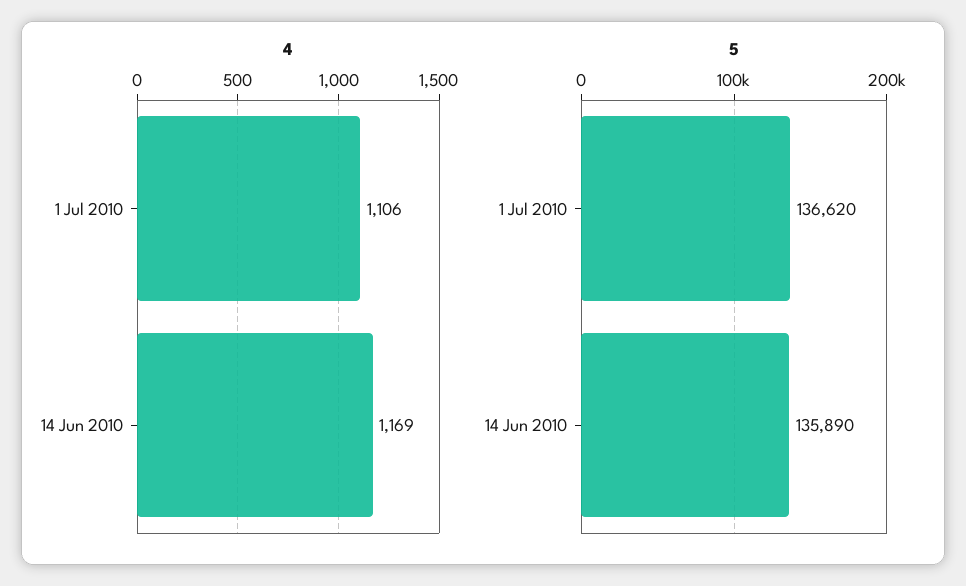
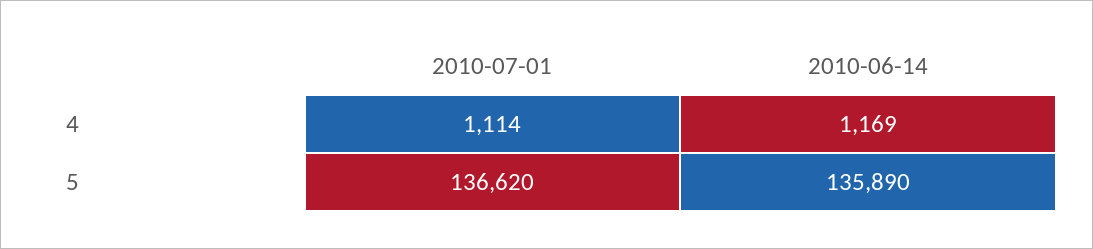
  {
    "4": {
-     "1 Jul 2010": 1106,
+     "1 Jul 2010": 1114,
      "14 Jun 2010": 1169
    },
    "5": {
      "1 Jul 2010": 136620,
      "14 Jun 2010": 135890
    }
  }

